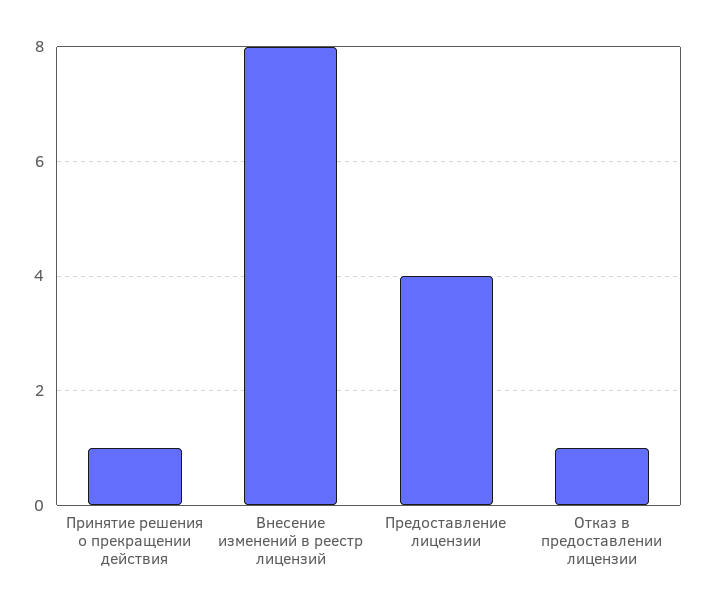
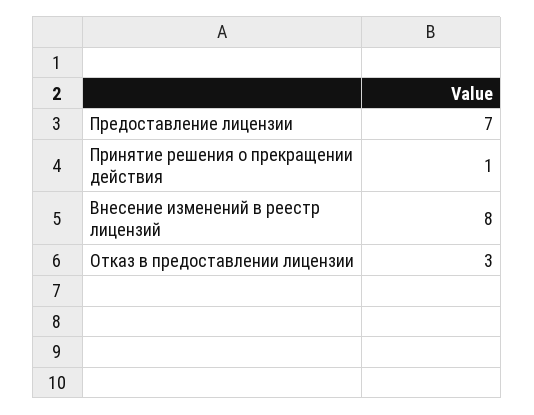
  {
    "Принятие решения о прекращении действия": 1,
    "Внесение изменений в реестр лицензий": 8,
-   "Предоставление лицензии": 4,
+   "Предоставление лицензии": 7,
-   "Отказ в предоставлении лицензии": 1
+   "Отказ в предоставлении лицензии": 3
  }

